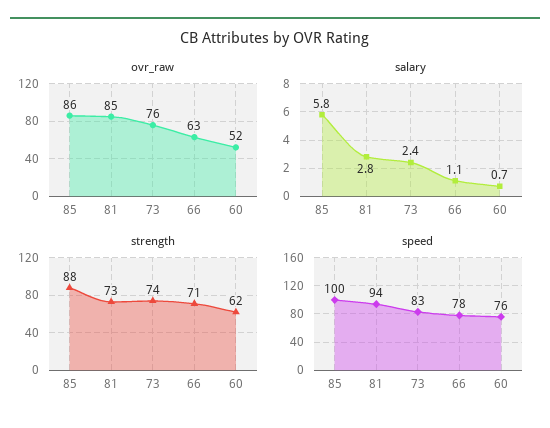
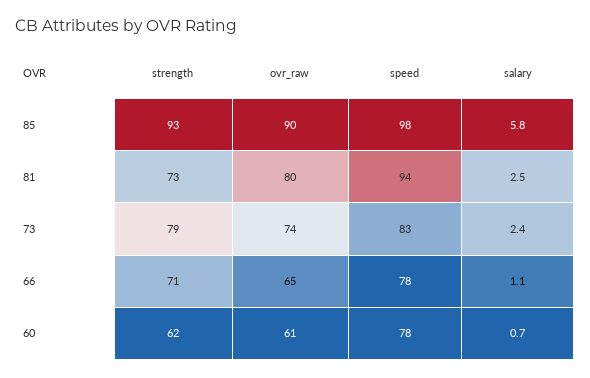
  {
    "ovr_raw": {
-     "85": 86,
+     "85": 90,
-     "81": 85,
+     "81": 80,
-     "73": 76,
+     "73": 74,
-     "66": 63,
+     "66": 65,
-     "60": 52
+     "60": 61
    },
    "salary": {
      "85": 5.8,
-     "81": 2.8,
+     "81": 2.5,
      "73": 2.4,
      "66": 1.1,
      "60": 0.7
    },
    "strength": {
-     "85": 88,
+     "85": 93,
      "81": 73,
-     "73": 74,
+     "73": 79,
      "66": 71,
      "60": 62
    },
    "speed": {
-     "85": 100,
+     "85": 98,
      "81": 94,
      "73": 83,
      "66": 78,
-     "60": 76
+     "60": 78
    }
  }

